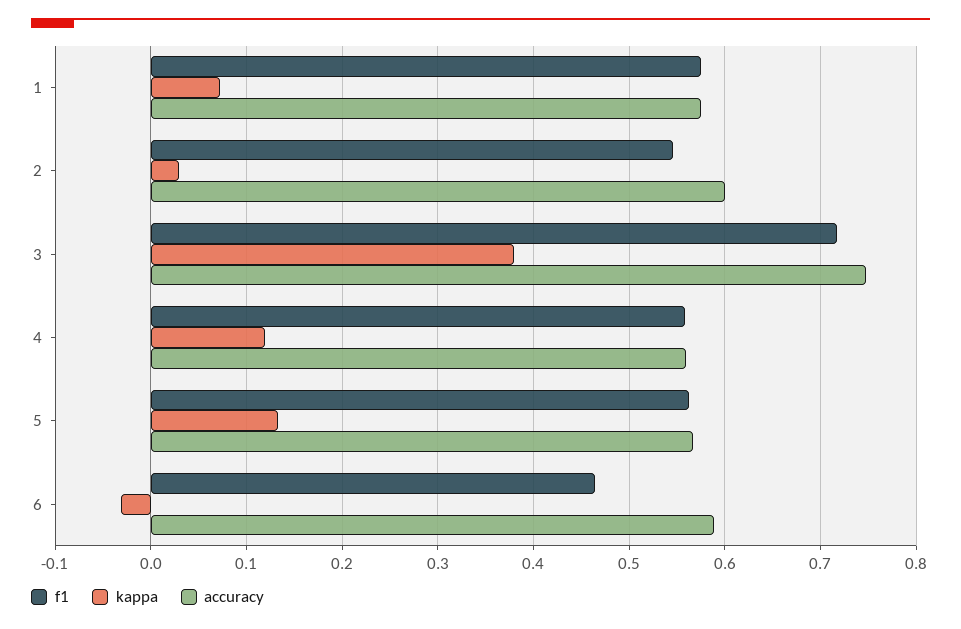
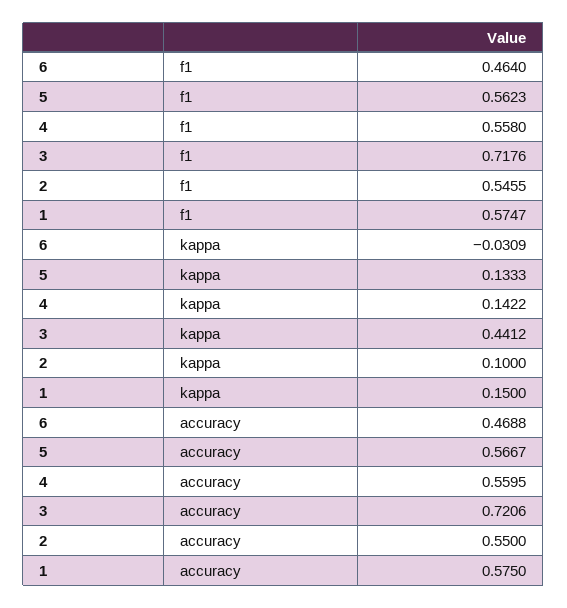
  {
    "f1": {
      "1": 0.5747,
      "2": 0.5455,
      "3": 0.7176,
      "4": 0.558,
      "5": 0.5623,
      "6": 0.464
    },
    "kappa": {
-     "1": 0.07,
+     "1": 0.15,
-     "2": 0.03,
+     "2": 0.1,
-     "3": 0.38,
+     "3": 0.4412,
-     "4": 0.12,
+     "4": 0.1422,
      "5": 0.1333,
      "6": -0.0309
    },
    "accuracy": {
      "1": 0.575,
-     "2": 0.6,
+     "2": 0.55,
-     "3": 0.75,
+     "3": 0.7206,
      "4": 0.5595,
      "5": 0.5667,
-     "6": 0.59
+     "6": 0.4688
    }
  }

